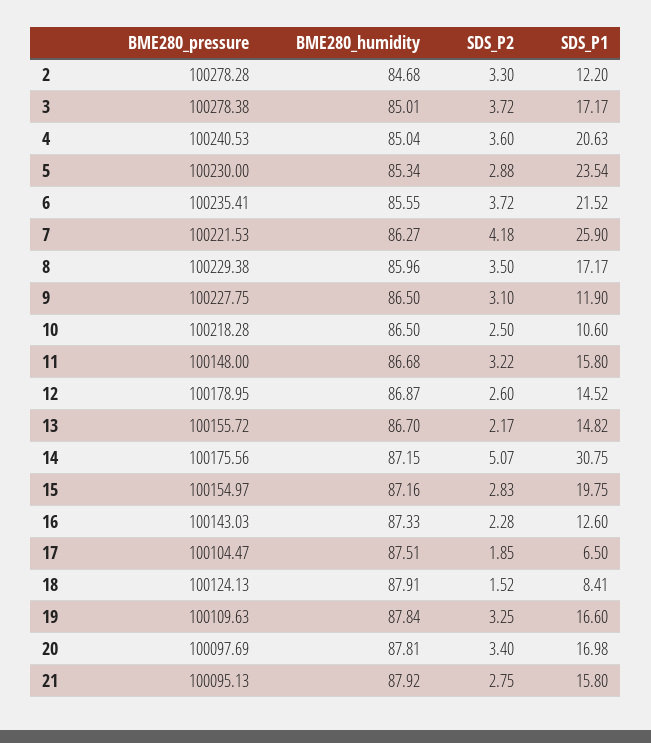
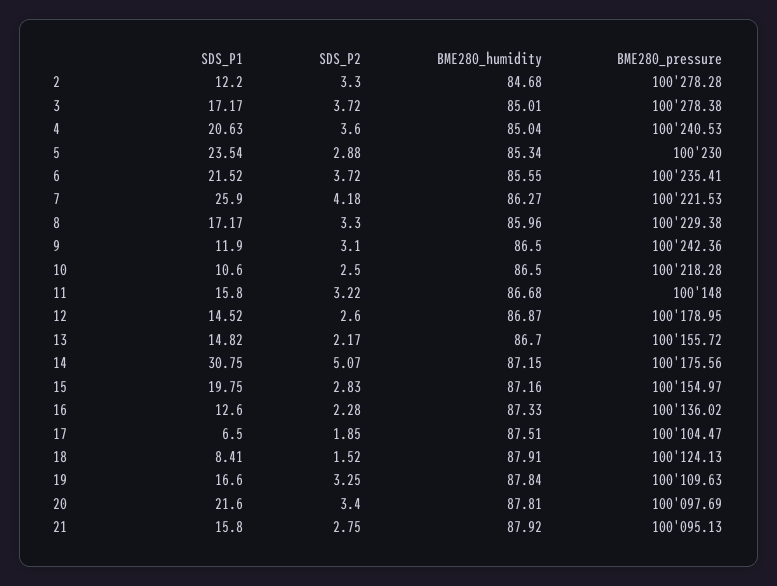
  {
    "BME280_pressure": {
      "2": 100278.28,
      "3": 100278.38,
      "4": 100240.53,
      "5": 100230,
      "6": 100235.41,
      "7": 100221.53,
      "8": 100229.38,
-     "9": 100227.75,
+     "9": 100242.36,
      "10": 100218.28,
      "11": 100148,
      "12": 100178.95,
      "13": 100155.72,
      "14": 100175.56,
      "15": 100154.97,
-     "16": 100143.03,
+     "16": 100136.02,
      "17": 100104.47,
      "18": 100124.13,
      "19": 100109.63,
      "20": 100097.69,
      "21": 100095.13
    },
    "BME280_humidity": {
      "2": 84.68,
      "3": 85.01,
      "4": 85.04,
      "5": 85.34,
      "6": 85.55,
      "7": 86.27,
      "8": 85.96,
      "9": 86.5,
      "10": 86.5,
      "11": 86.68,
      "12": 86.87,
      "13": 86.7,
      "14": 87.15,
      "15": 87.16,
      "16": 87.33,
      "17": 87.51,
      "18": 87.91,
      "19": 87.84,
      "20": 87.81,
      "21": 87.92
    },
    "SDS_P2": {
      "2": 3.3,
      "3": 3.72,
      "4": 3.6,
      "5": 2.88,
      "6": 3.72,
      "7": 4.18,
-     "8": 3.5,
+     "8": 3.3,
      "9": 3.1,
      "10": 2.5,
      "11": 3.22,
      "12": 2.6,
      "13": 2.17,
      "14": 5.07,
      "15": 2.83,
      "16": 2.28,
      "17": 1.85,
      "18": 1.52,
      "19": 3.25,
      "20": 3.4,
      "21": 2.75
    },
    "SDS_P1": {
      "2": 12.2,
      "3": 17.17,
      "4": 20.63,
      "5": 23.54,
      "6": 21.52,
      "7": 25.9,
      "8": 17.17,
      "9": 11.9,
      "10": 10.6,
      "11": 15.8,
      "12": 14.52,
      "13": 14.82,
      "14": 30.75,
      "15": 19.75,
      "16": 12.6,
      "17": 6.5,
      "18": 8.41,
      "19": 16.6,
-     "20": 16.98,
+     "20": 21.6,
      "21": 15.8
    }
  }

